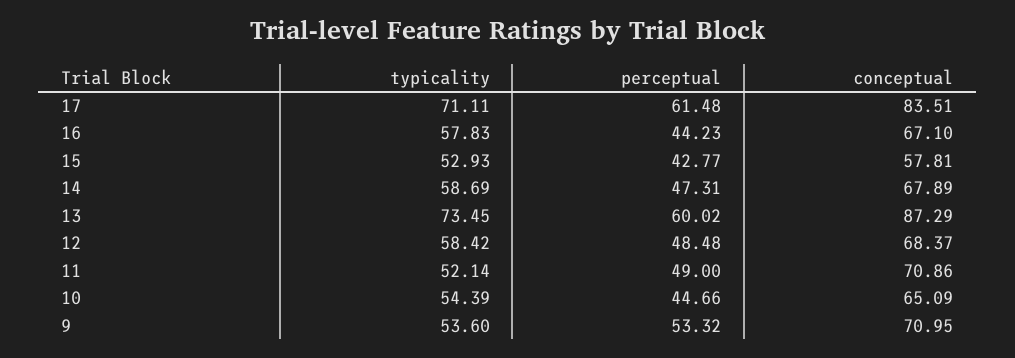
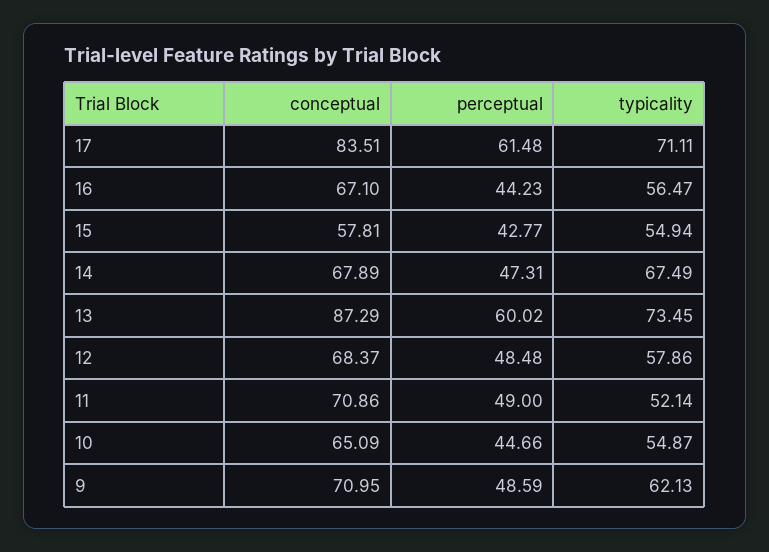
  {
    "typicality": {
      "17": 71.11,
-     "16": 57.83,
+     "16": 56.47,
-     "15": 52.93,
+     "15": 54.94,
-     "14": 58.69,
+     "14": 67.49,
      "13": 73.45,
-     "12": 58.42,
+     "12": 57.86,
      "11": 52.14,
-     "10": 54.39,
+     "10": 54.87,
-     "9": 53.6
+     "9": 62.13
    },
    "perceptual": {
      "17": 61.48,
      "16": 44.23,
      "15": 42.77,
      "14": 47.31,
      "13": 60.02,
      "12": 48.48,
      "11": 49,
      "10": 44.66,
-     "9": 53.32
+     "9": 48.59
    },
    "conceptual": {
      "17": 83.51,
      "16": 67.1,
      "15": 57.81,
      "14": 67.89,
      "13": 87.29,
      "12": 68.37,
      "11": 70.86,
      "10": 65.09,
      "9": 70.95
    }
  }

